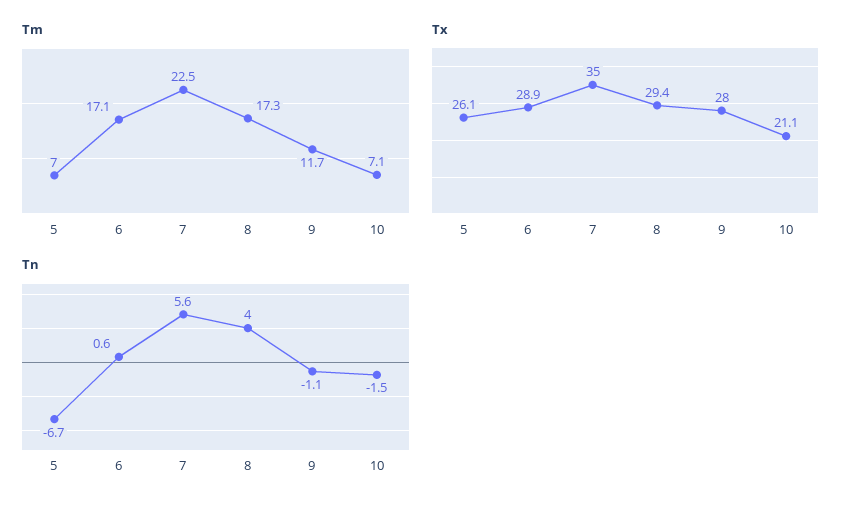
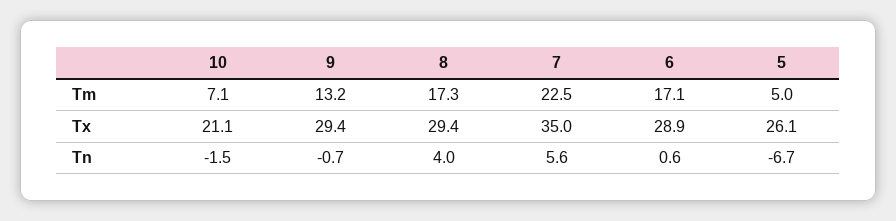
  {
    "Tm": {
-     "5": 7,
+     "5": 5,
      "6": 17.1,
      "7": 22.5,
      "8": 17.3,
-     "9": 11.7,
+     "9": 13.2,
      "10": 7.1
    },
    "Tx": {
      "5": 26.1,
      "6": 28.9,
      "7": 35,
      "8": 29.4,
-     "9": 28,
+     "9": 29.4,
      "10": 21.1
    },
    "Tn": {
      "5": -6.7,
      "6": 0.6,
      "7": 5.6,
      "8": 4,
-     "9": -1.1,
+     "9": -0.7,
      "10": -1.5
    }
  }

